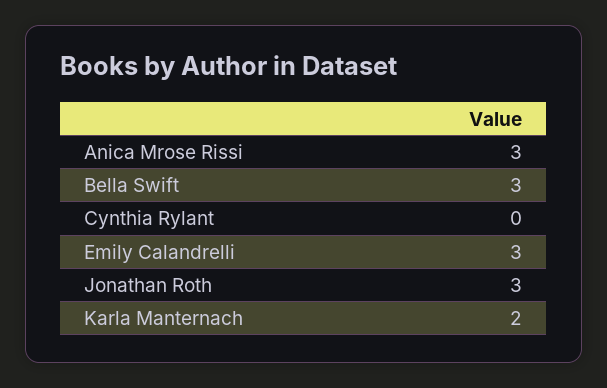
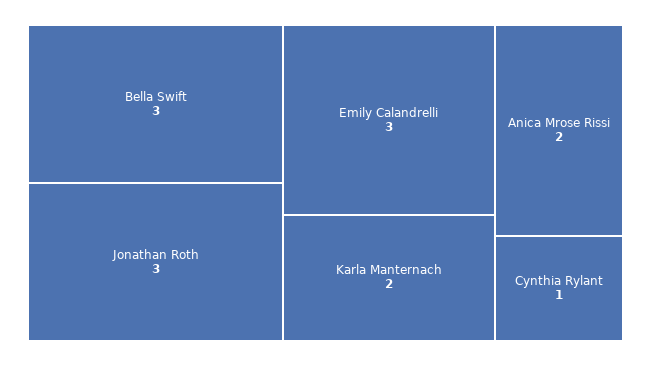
  {
-   "Anica Mrose Rissi": 3,
+   "Anica Mrose Rissi": 2,
    "Bella Swift": 3,
-   "Cynthia Rylant": 0,
+   "Cynthia Rylant": 1,
    "Emily Calandrelli": 3,
    "Jonathan Roth": 3,
    "Karla Manternach": 2
  }

